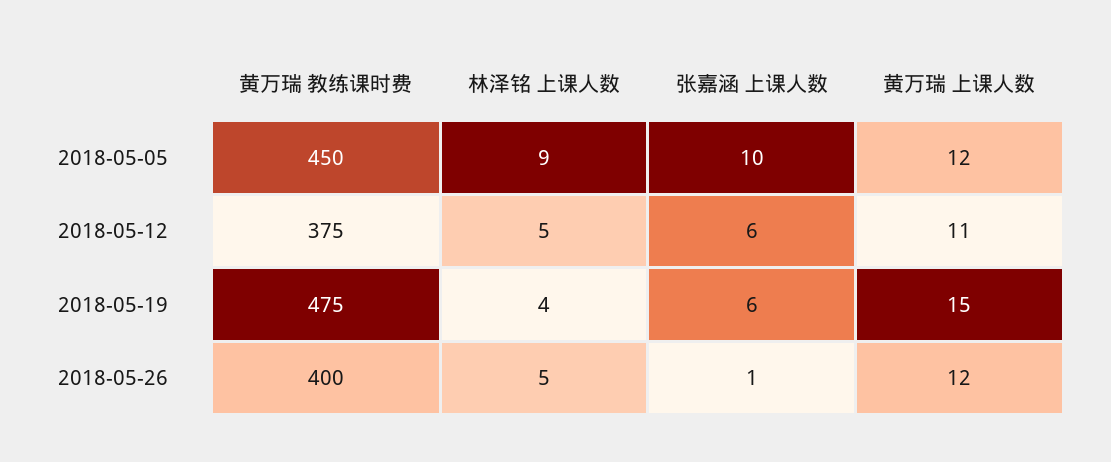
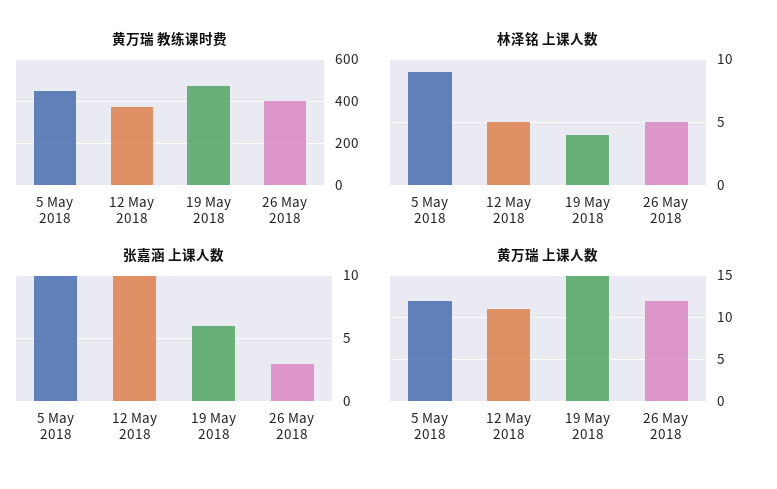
  {
    "黄万瑞 教练课时费": {
      "2018-05-05": 450,
      "2018-05-12": 375,
      "2018-05-19": 475,
      "2018-05-26": 400
    },
    "林泽铭 上课人数": {
      "2018-05-05": 9,
      "2018-05-12": 5,
      "2018-05-19": 4,
      "2018-05-26": 5
    },
    "张嘉涵 上课人数": {
      "2018-05-05": 10,
-     "2018-05-12": 6,
+     "2018-05-12": 10,
      "2018-05-19": 6,
-     "2018-05-26": 1
+     "2018-05-26": 3
    },
    "黄万瑞 上课人数": {
      "2018-05-05": 12,
      "2018-05-12": 11,
      "2018-05-19": 15,
      "2018-05-26": 12
    }
  }

